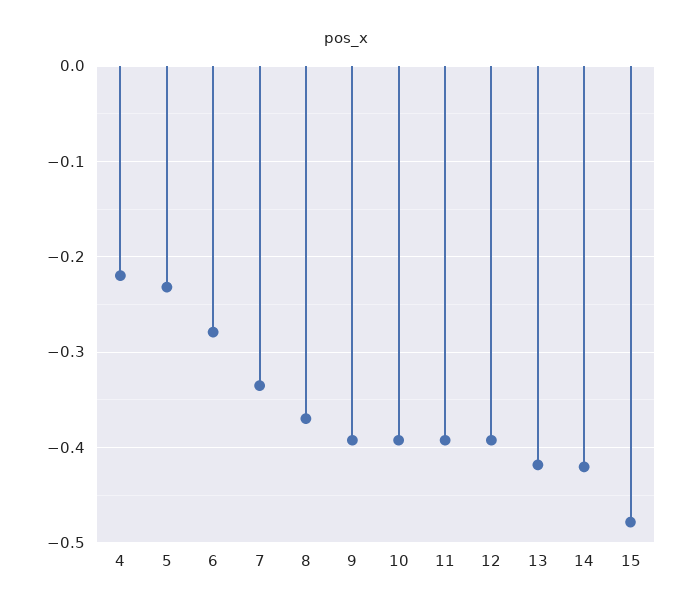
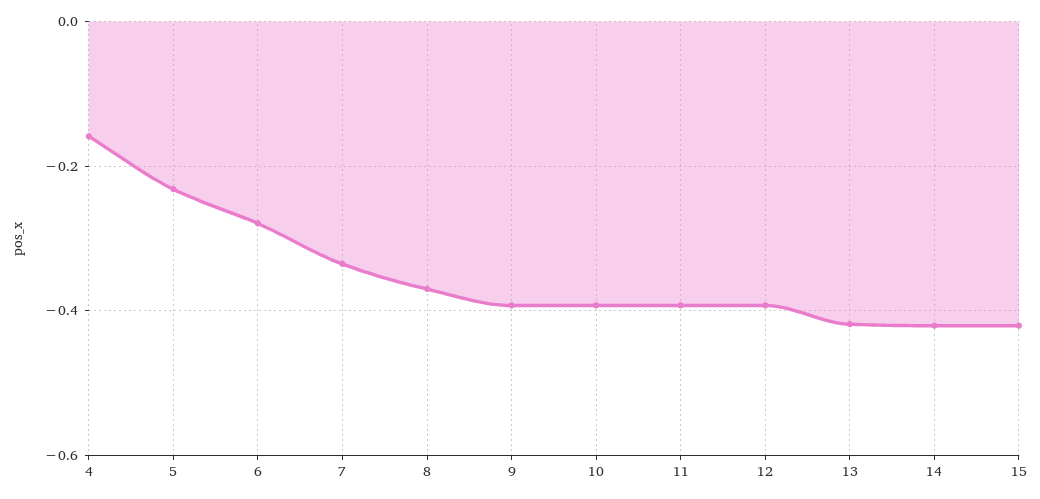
  {
-   "4": -0.22,
+   "4": -0.16,
    "5": -0.23,
    "6": -0.28,
    "7": -0.34,
    "8": -0.37,
    "9": -0.39,
    "10": -0.39,
    "11": -0.39,
    "12": -0.39,
    "13": -0.42,
    "14": -0.42,
-   "15": -0.48
+   "15": -0.42
  }

